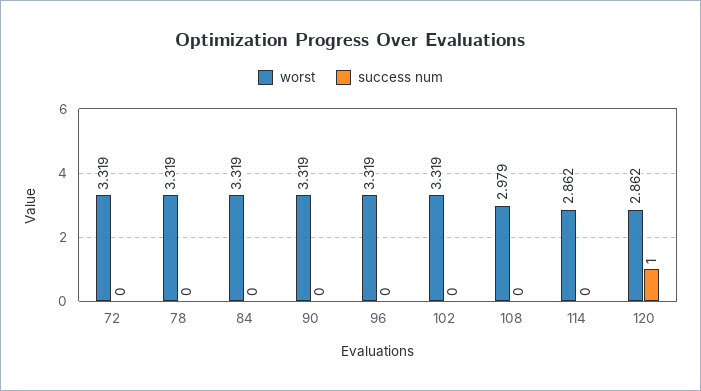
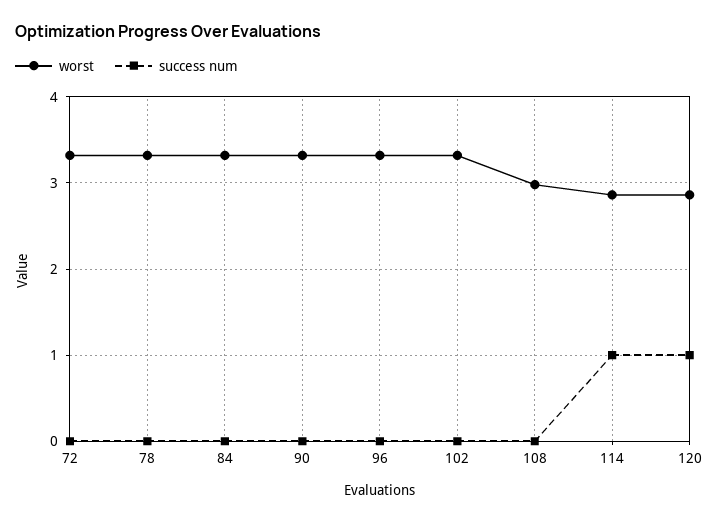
  {
    "worst": {
      "72": 3.319,
      "78": 3.319,
      "84": 3.319,
      "90": 3.319,
      "96": 3.319,
      "102": 3.319,
      "108": 2.979,
      "114": 2.862,
      "120": 2.862
    },
    "success num": {
      "72": 0,
      "78": 0,
      "84": 0,
      "90": 0,
      "96": 0,
      "102": 0,
      "108": 0,
-     "114": 0,
+     "114": 1,
      "120": 1
    }
  }

